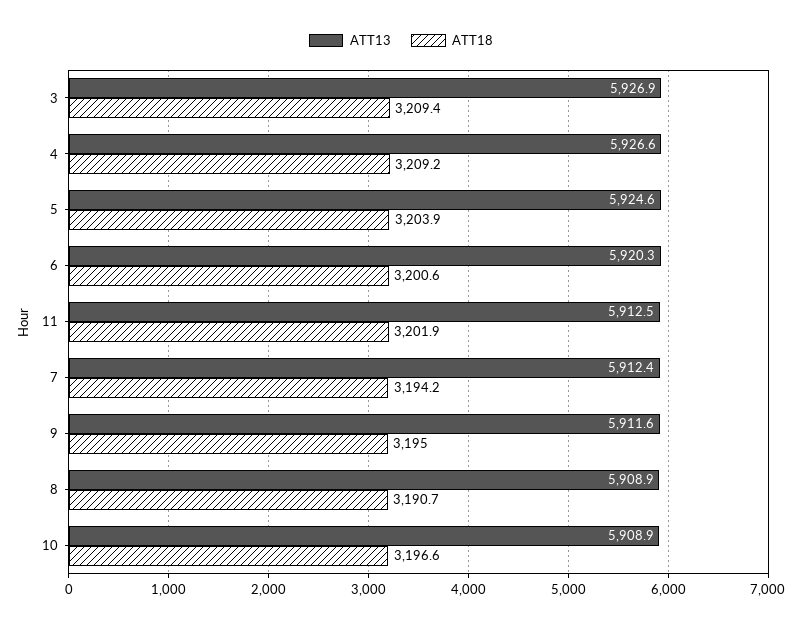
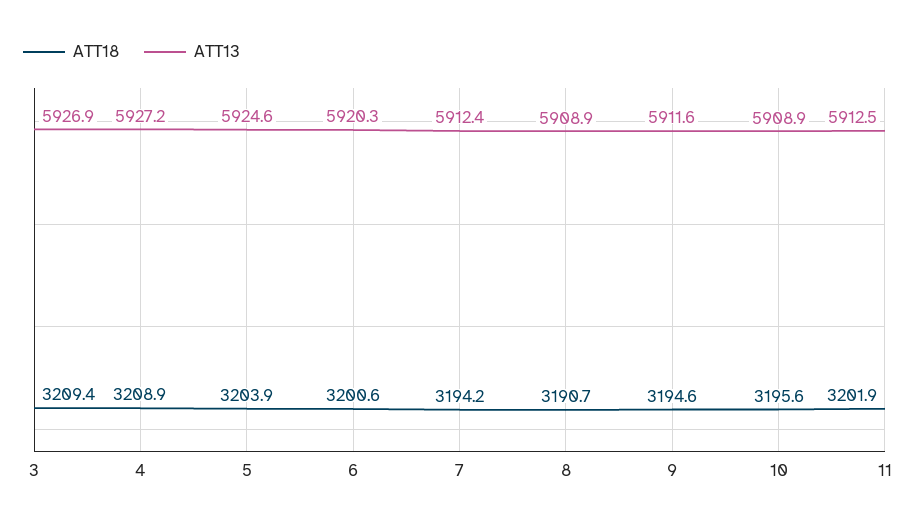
  {
    "ATT13": {
      "3": 5926.9,
-     "4": 5926.6,
+     "4": 5927.2,
      "5": 5924.6,
      "6": 5920.3,
      "11": 5912.5,
      "7": 5912.4,
      "9": 5911.6,
      "8": 5908.9,
      "10": 5908.9
    },
    "ATT18": {
      "3": 3209.4,
-     "4": 3209.2,
+     "4": 3208.9,
      "5": 3203.9,
      "6": 3200.6,
      "11": 3201.9,
      "7": 3194.2,
-     "9": 3195,
+     "9": 3194.6,
      "8": 3190.7,
-     "10": 3196.6
+     "10": 3195.6
    }
  }

